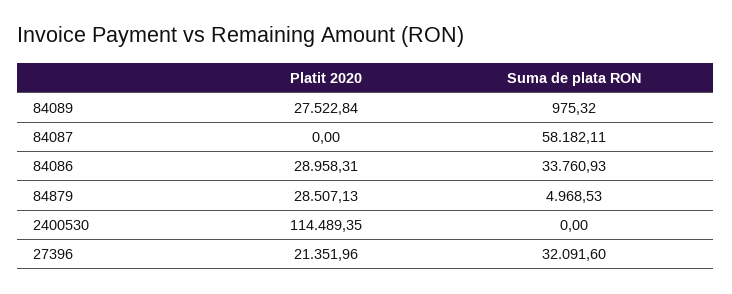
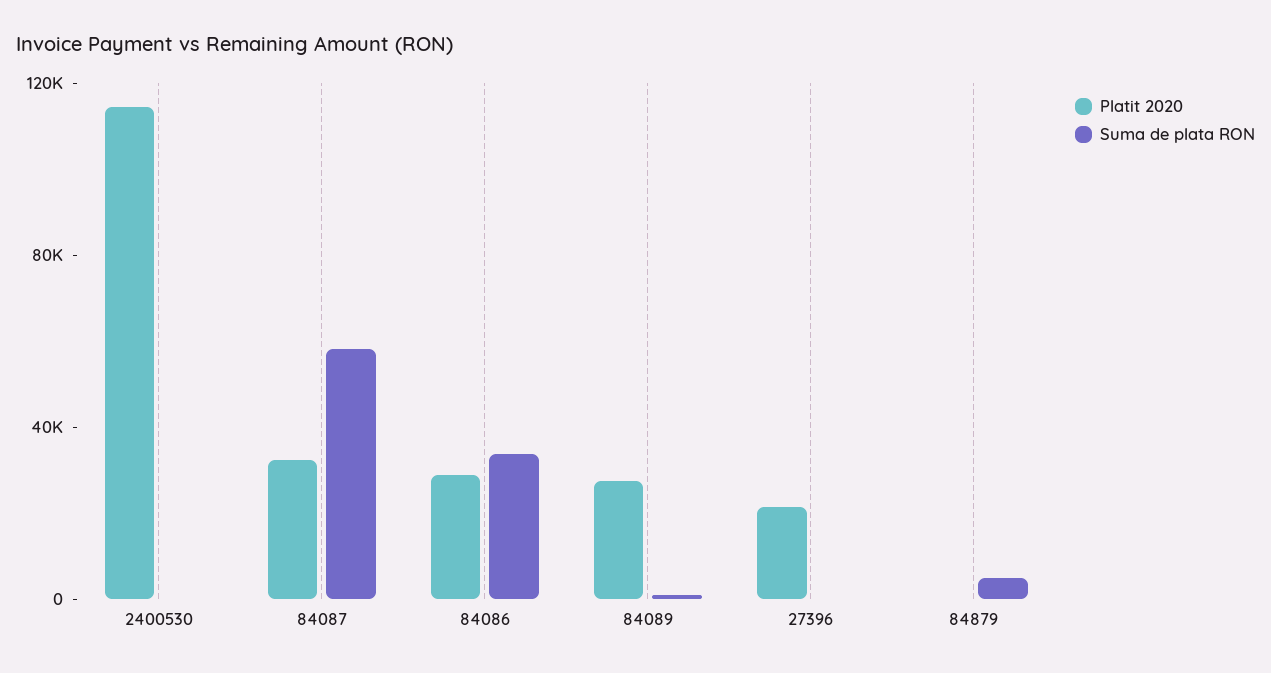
  {
    "Platit 2020": {
      "84089": 27522.84,
-     "84087": 0,
+     "84087": 30000,
      "84086": 28958.31,
-     "84879": 28507.13,
+     "84879": 0,
      "2400530": 114489.35,
      "27396": 21351.96
    },
    "Suma de plata RON": {
      "84089": 975.32,
      "84087": 58182.11,
      "84086": 33760.93,
      "84879": 4968.53,
      "2400530": 0,
-     "27396": 32091.6
+     "27396": 0
    }
  }

